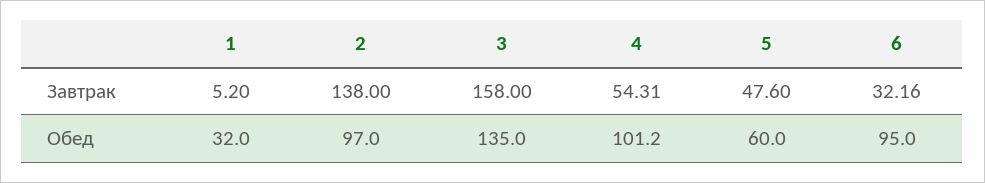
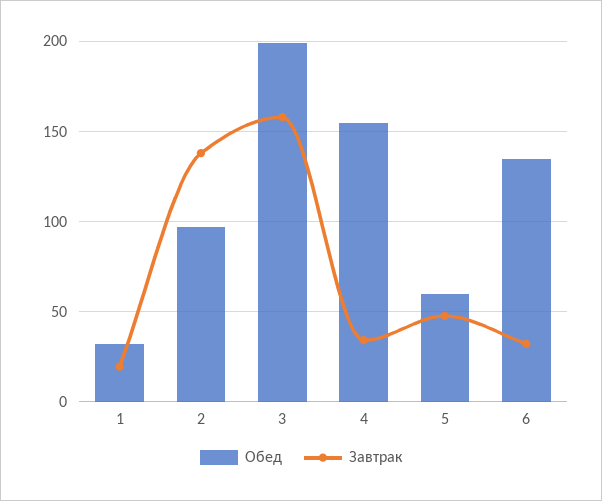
  {
    "Завтрак": {
-     "1": 5.2,
+     "1": 20,
      "2": 138,
      "3": 158,
-     "4": 54.31,
+     "4": 35,
      "5": 47.6,
      "6": 32.16
    },
    "Обед": {
      "1": 32,
      "2": 97,
-     "3": 135,
+     "3": 200,
-     "4": 101.2,
+     "4": 155,
      "5": 60,
-     "6": 95
+     "6": 135
    }
  }

